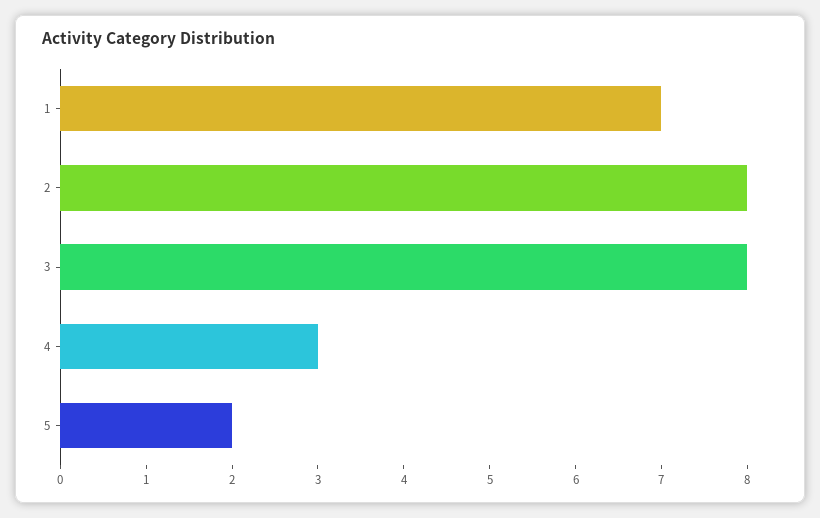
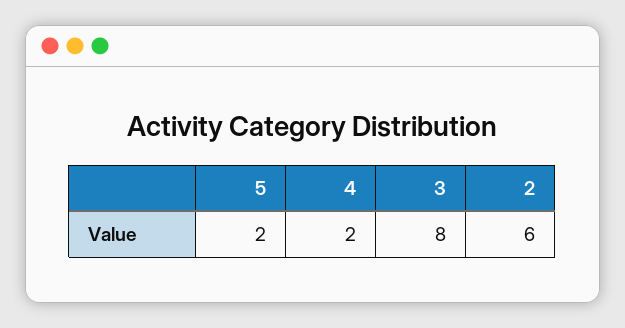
  {
-   "1": 7,
-   "2": 8,
+   "2": 6,
    "3": 8,
-   "4": 3,
+   "4": 2,
    "5": 2
  }

